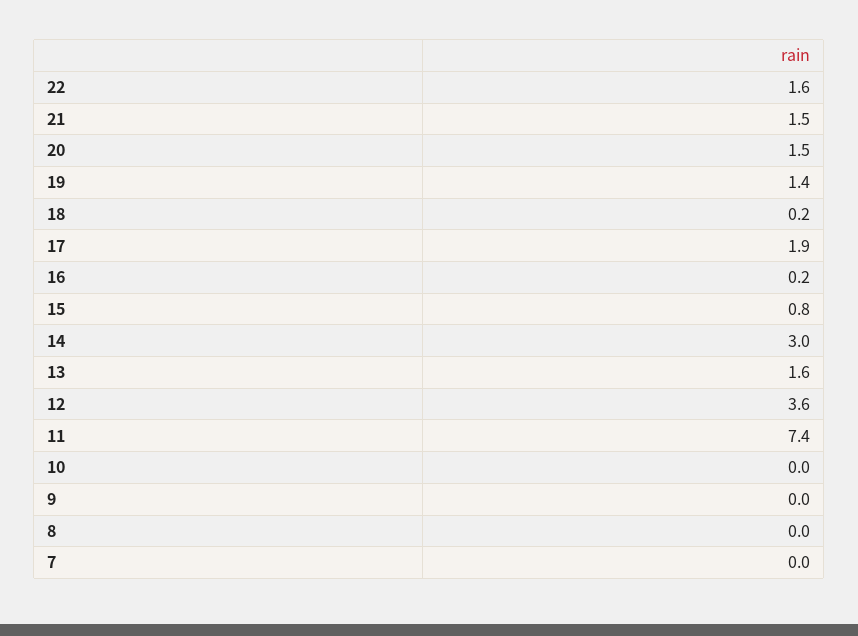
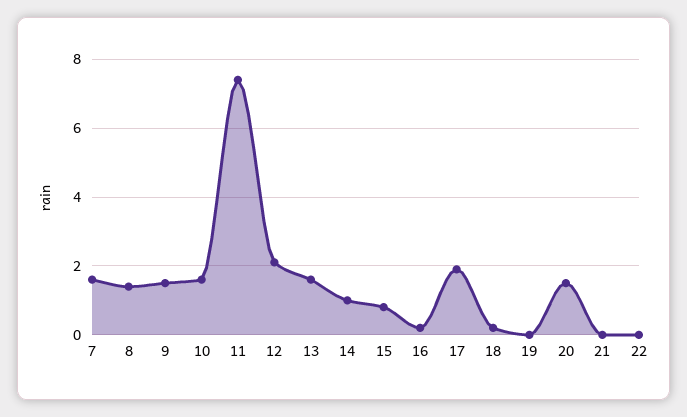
  {
-   "22": 1.6,
+   "22": 0,
-   "21": 1.5,
+   "21": 0,
    "20": 1.5,
-   "19": 1.4,
+   "19": 0,
    "18": 0.2,
    "17": 1.9,
    "16": 0.2,
    "15": 0.8,
-   "14": 3,
+   "14": 1,
    "13": 1.6,
-   "12": 3.6,
+   "12": 2,
    "11": 7.4,
-   "10": 0,
+   "10": 1.5,
-   "9": 0,
+   "9": 1.5,
-   "8": 0,
+   "8": 1.5,
-   "7": 0
+   "7": 1.5
  }

